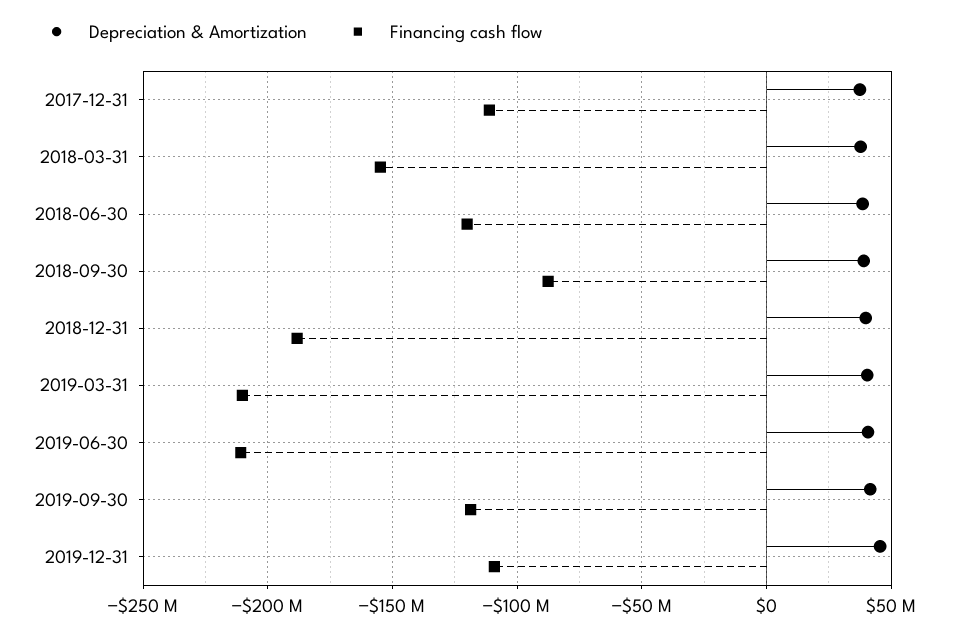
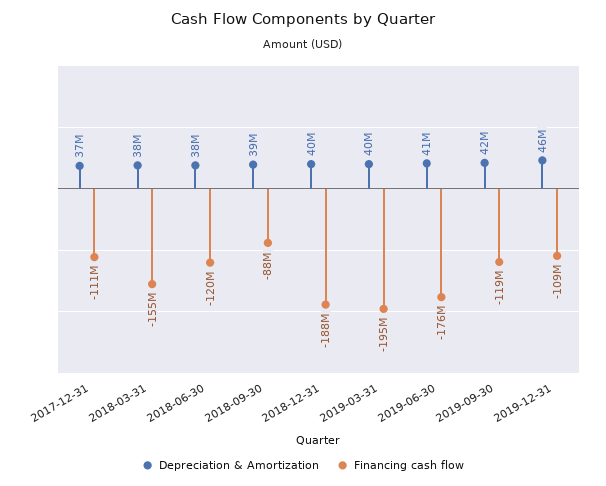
  {
    "Depreciation & Amortization": {
      "2017-12-31": 37000000,
      "2018-03-31": 38000000,
      "2018-06-30": 38000000,
      "2018-09-30": 39000000,
      "2018-12-31": 40000000,
      "2019-03-31": 40000000,
      "2019-06-30": 41000000,
      "2019-09-30": 42000000,
      "2019-12-31": 46000000
    },
    "Financing cash flow": {
      "2017-12-31": -111000000,
      "2018-03-31": -155000000,
      "2018-06-30": -120000000,
      "2018-09-30": -88000000,
      "2018-12-31": -188000000,
-     "2019-03-31": -210000000,
+     "2019-03-31": -195000000,
-     "2019-06-30": -210000000,
+     "2019-06-30": -176000000,
      "2019-09-30": -119000000,
      "2019-12-31": -109000000
    }
  }

